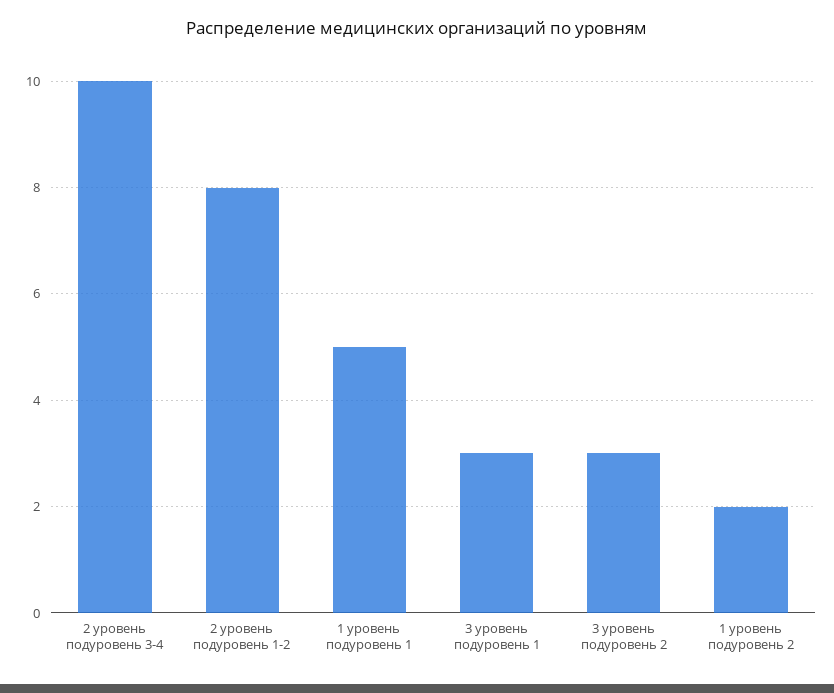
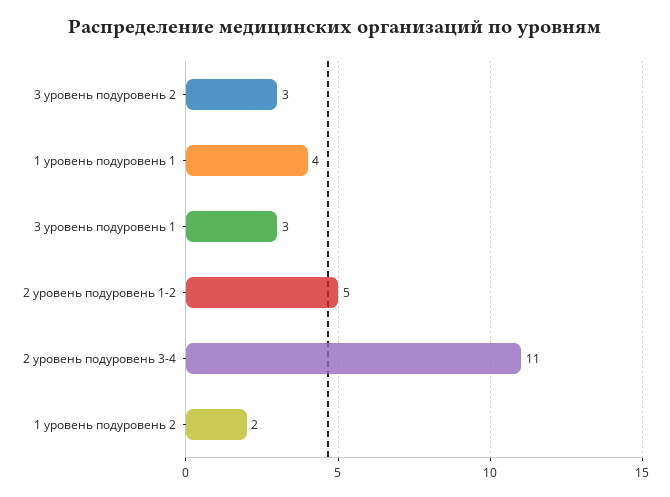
  {
-   "2 уровень подуровень 3-4": 10,
+   "2 уровень подуровень 3-4": 11,
-   "2 уровень подуровень 1-2": 8,
+   "2 уровень подуровень 1-2": 5,
-   "1 уровень подуровень 1": 5,
+   "1 уровень подуровень 1": 4,
    "3 уровень подуровень 1": 3,
    "3 уровень подуровень 2": 3,
    "1 уровень подуровень 2": 2
  }

